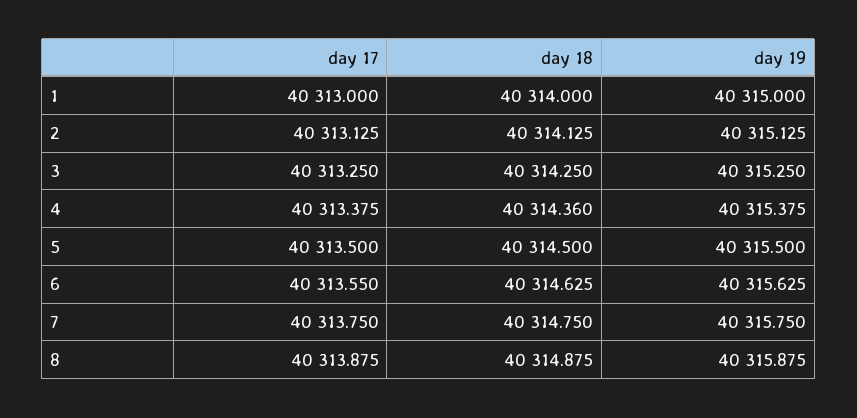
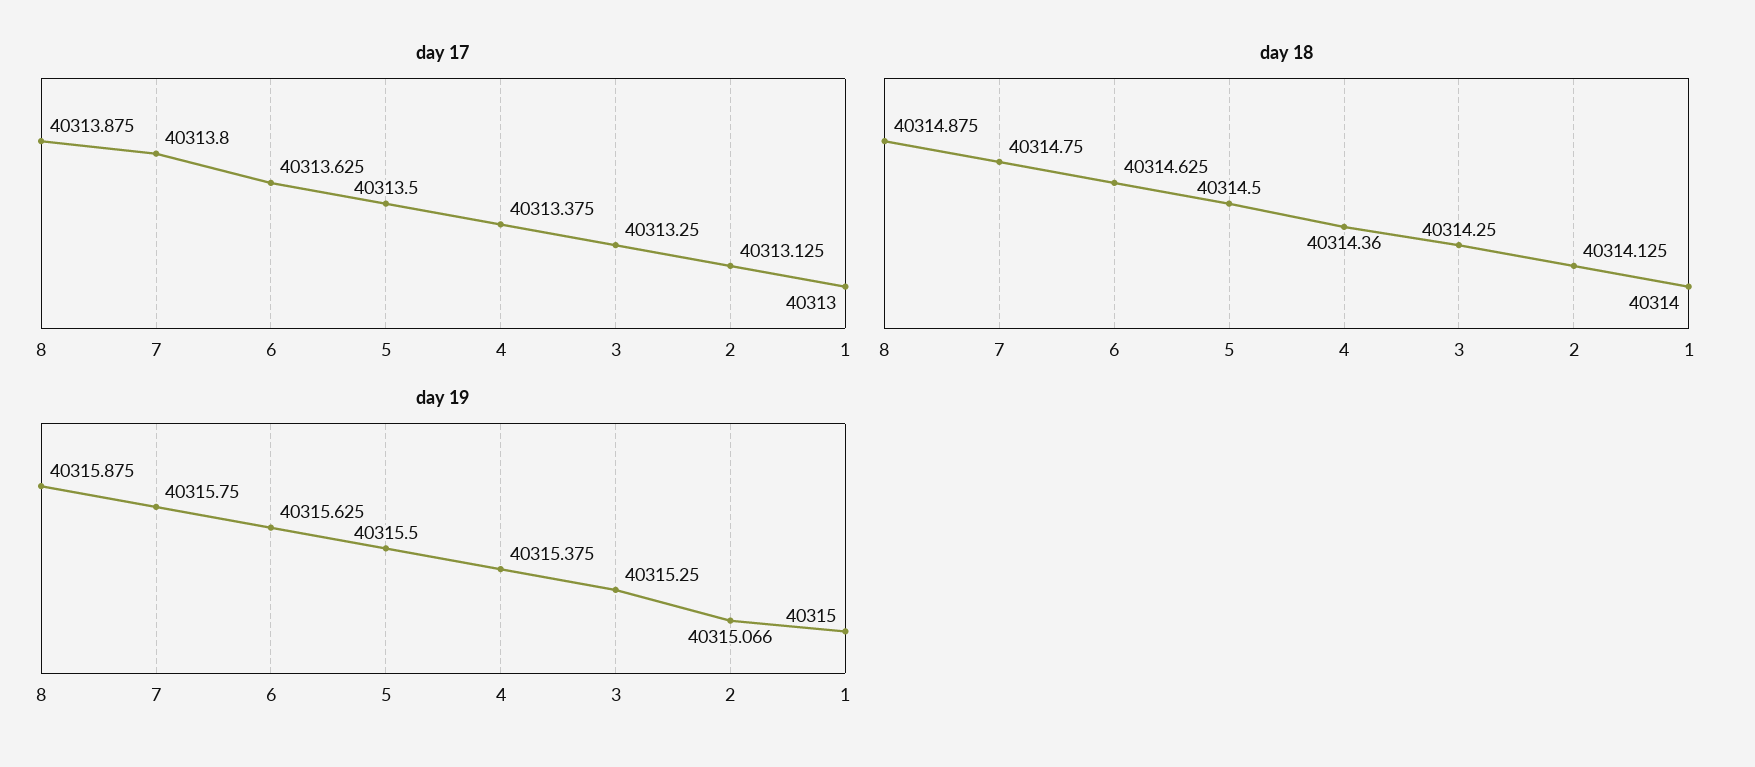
  {
    "day 17": {
      "1": 40313,
      "2": 40313.125,
      "3": 40313.25,
      "4": 40313.375,
      "5": 40313.5,
-     "6": 40313.55,
+     "6": 40313.625,
-     "7": 40313.75,
+     "7": 40313.8,
      "8": 40313.875
    },
    "day 18": {
      "1": 40314,
      "2": 40314.125,
      "3": 40314.25,
      "4": 40314.36,
      "5": 40314.5,
      "6": 40314.625,
      "7": 40314.75,
      "8": 40314.875
    },
    "day 19": {
      "1": 40315,
-     "2": 40315.125,
+     "2": 40315.066,
      "3": 40315.25,
      "4": 40315.375,
      "5": 40315.5,
      "6": 40315.625,
      "7": 40315.75,
      "8": 40315.875
    }
  }

